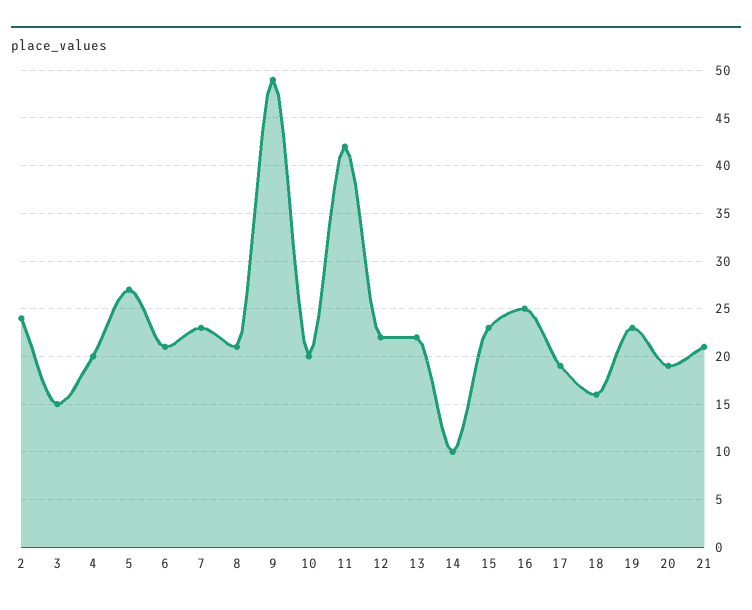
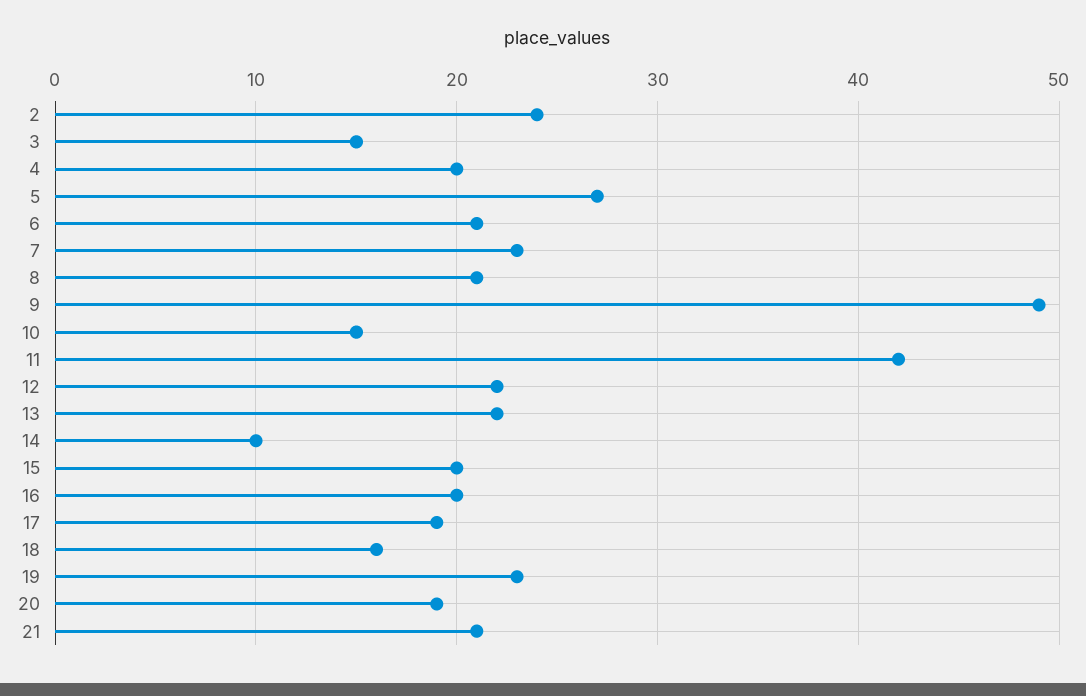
  {
    "2": 24,
    "3": 15,
    "4": 20,
    "5": 27,
    "6": 21,
    "7": 23,
    "8": 21,
    "9": 49,
-   "10": 20,
+   "10": 15,
    "11": 42,
    "12": 22,
    "13": 22,
    "14": 10,
-   "15": 23,
+   "15": 20,
-   "16": 25,
+   "16": 20,
    "17": 19,
    "18": 16,
    "19": 23,
    "20": 19,
    "21": 21
  }

